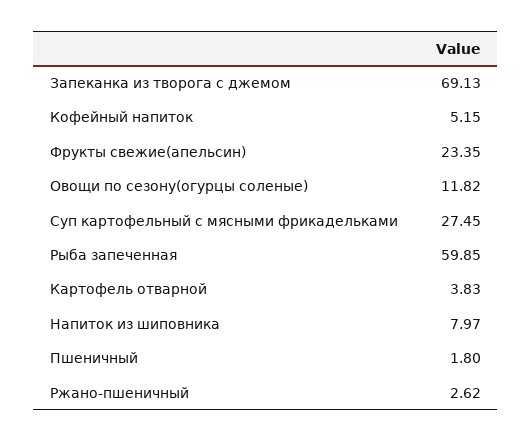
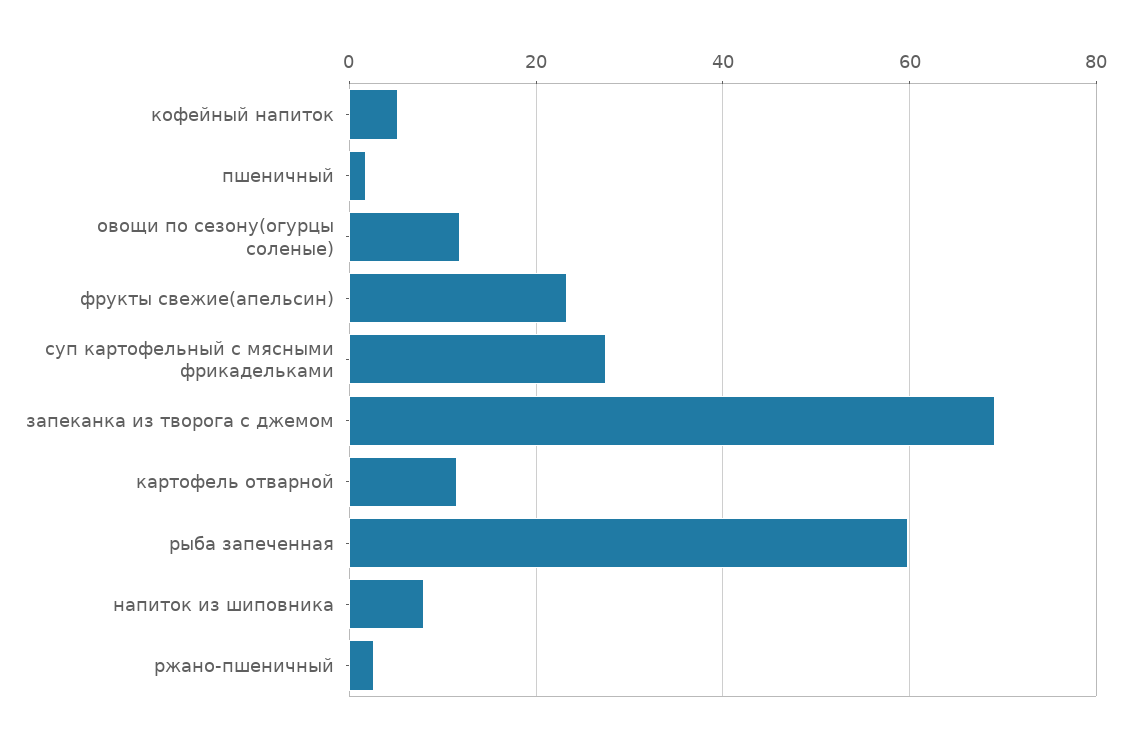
  {
    "Запеканка из творога с джемом": 69.13,
    "Кофейный напиток": 5.15,
    "Фрукты свежие(апельсин)": 23.35,
    "Овощи по сезону(огурцы соленые)": 11.82,
    "Суп картофельный с мясными фрикадельками": 27.45,
    "Рыба запеченная": 59.85,
-   "Картофель отварной": 3.83,
+   "Картофель отварной": 12,
    "Напиток из шиповника": 7.97,
    "Пшеничный": 1.8,
    "Ржано-пшеничный": 2.62
  }

